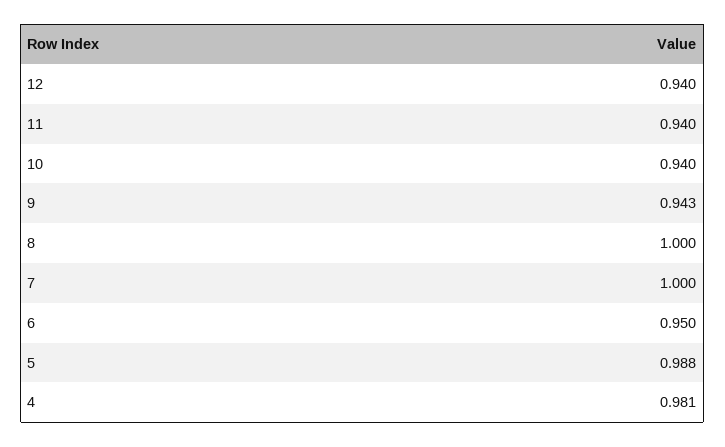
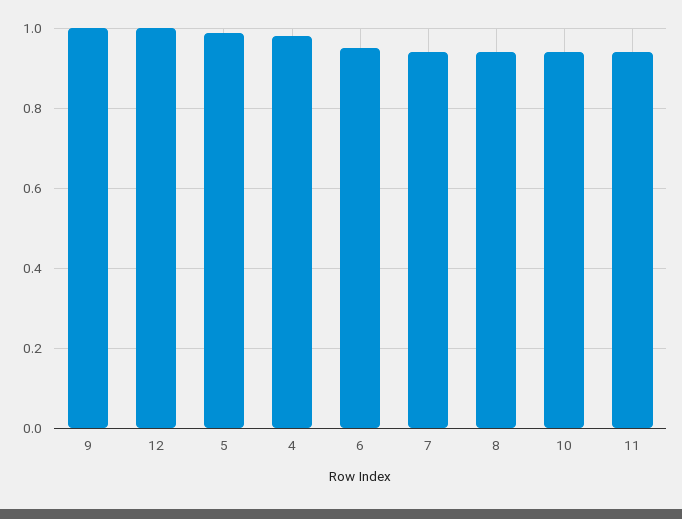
  {
-   "12": 0.94,
+   "12": 1,
    "11": 0.94,
    "10": 0.94,
-   "9": 0.943,
+   "9": 1,
-   "8": 1,
+   "8": 0.94,
-   "7": 1,
+   "7": 0.94,
    "6": 0.95,
    "5": 0.988,
    "4": 0.981
  }

